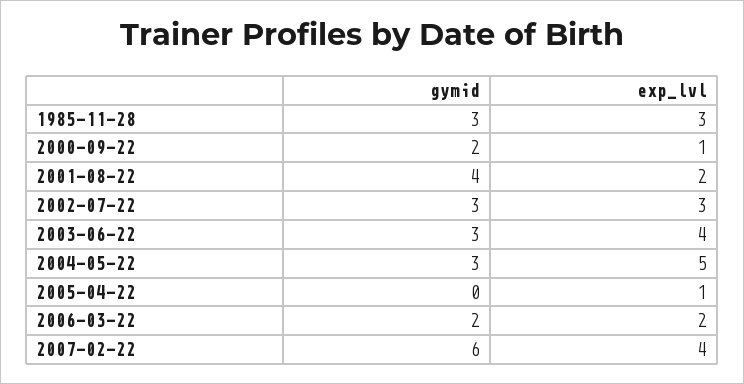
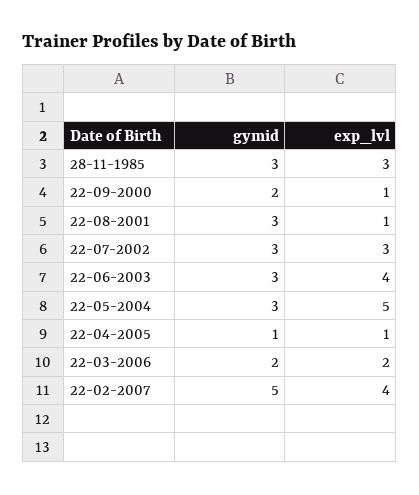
  {
    "gymid": {
      "1985-11-28": 3,
      "2000-09-22": 2,
-     "2001-08-22": 4,
+     "2001-08-22": 3,
      "2002-07-22": 3,
      "2003-06-22": 3,
      "2004-05-22": 3,
-     "2005-04-22": 0,
+     "2005-04-22": 1,
      "2006-03-22": 2,
-     "2007-02-22": 6
+     "2007-02-22": 5
    },
    "exp_lvl": {
      "1985-11-28": 3,
      "2000-09-22": 1,
-     "2001-08-22": 2,
+     "2001-08-22": 1,
      "2002-07-22": 3,
      "2003-06-22": 4,
      "2004-05-22": 5,
      "2005-04-22": 1,
      "2006-03-22": 2,
      "2007-02-22": 4
    }
  }

